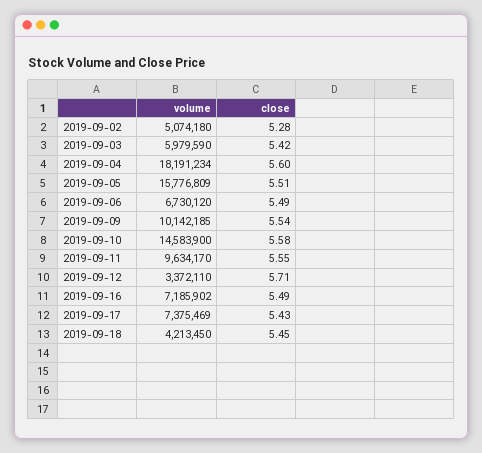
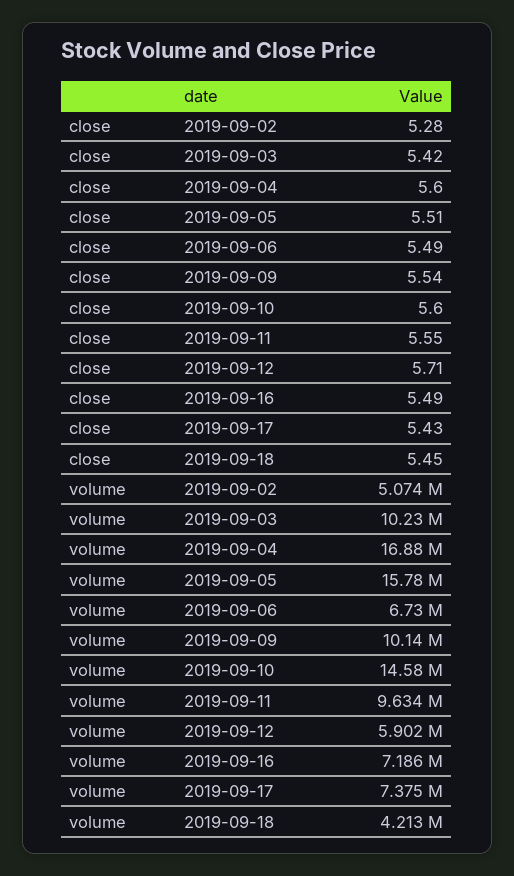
  {
    "volume": {
      "2019-09-02": 5074180,
-     "2019-09-03": 5979590,
+     "2019-09-03": 10230000,
-     "2019-09-04": 18191234,
+     "2019-09-04": 16880000,
      "2019-09-05": 15776809,
      "2019-09-06": 6730120,
      "2019-09-09": 10142185,
      "2019-09-10": 14583900,
      "2019-09-11": 9634170,
-     "2019-09-12": 3372110,
+     "2019-09-12": 5902000,
      "2019-09-16": 7185902,
      "2019-09-17": 7375469,
      "2019-09-18": 4213450
    },
    "close": {
      "2019-09-02": 5.28,
      "2019-09-03": 5.42,
      "2019-09-04": 5.6,
      "2019-09-05": 5.51,
      "2019-09-06": 5.49,
      "2019-09-09": 5.54,
-     "2019-09-10": 5.58,
+     "2019-09-10": 5.6,
      "2019-09-11": 5.55,
      "2019-09-12": 5.71,
      "2019-09-16": 5.49,
      "2019-09-17": 5.43,
      "2019-09-18": 5.45
    }
  }

